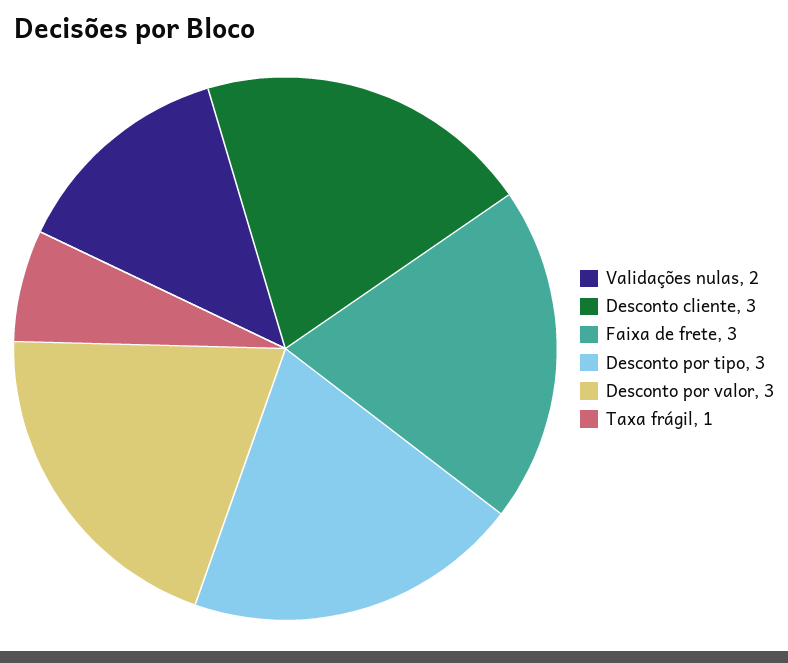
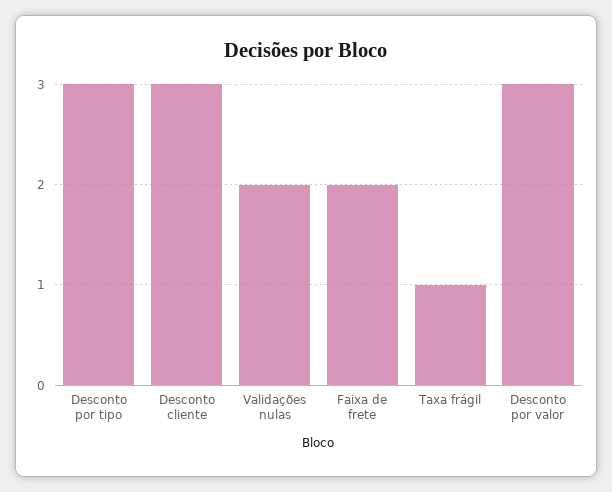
  {
    "Validações nulas": 2,
    "Desconto cliente": 3,
-   "Faixa de frete": 3,
+   "Faixa de frete": 2,
    "Desconto por tipo": 3,
    "Desconto por valor": 3,
    "Taxa frágil": 1
  }

